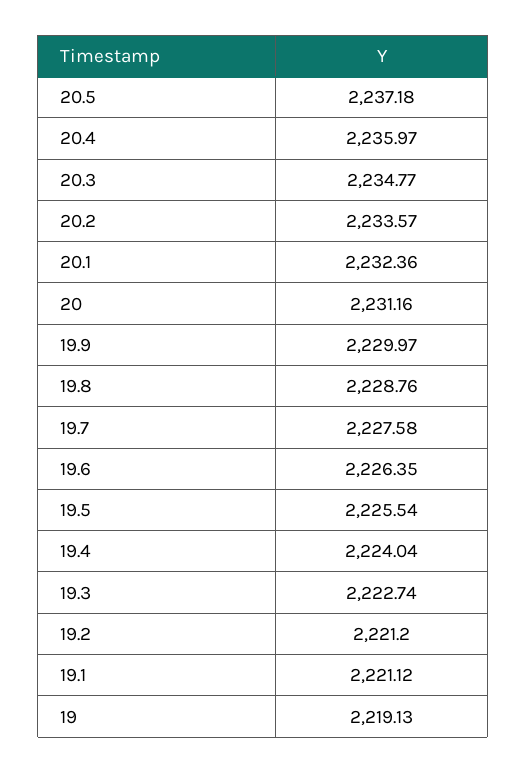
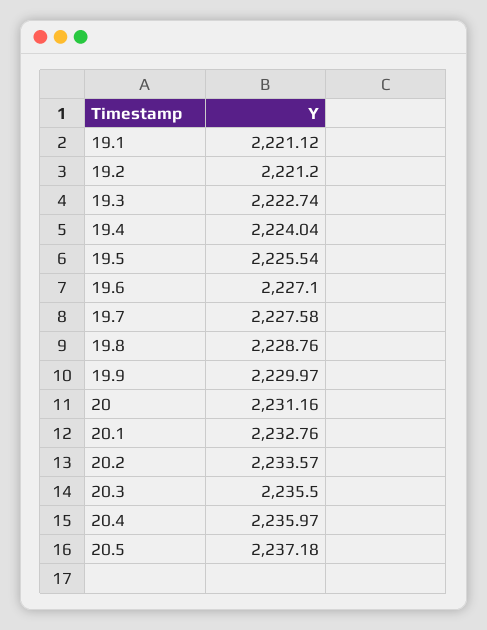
  {
    "20.5": 2237.18,
    "20.4": 2235.97,
-   "20.3": 2234.77,
+   "20.3": 2235.5,
    "20.2": 2233.57,
-   "20.1": 2232.36,
+   "20.1": 2232.76,
    "20": 2231.16,
    "19.9": 2229.97,
    "19.8": 2228.76,
    "19.7": 2227.58,
-   "19.6": 2226.35,
+   "19.6": 2227.1,
    "19.5": 2225.54,
    "19.4": 2224.04,
    "19.3": 2222.74,
    "19.2": 2221.2,
-   "19.1": 2221.12,
+   "19.1": 2221.12
-   "19": 2219.13
  }

